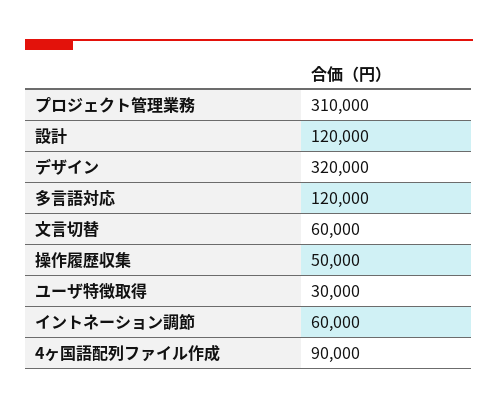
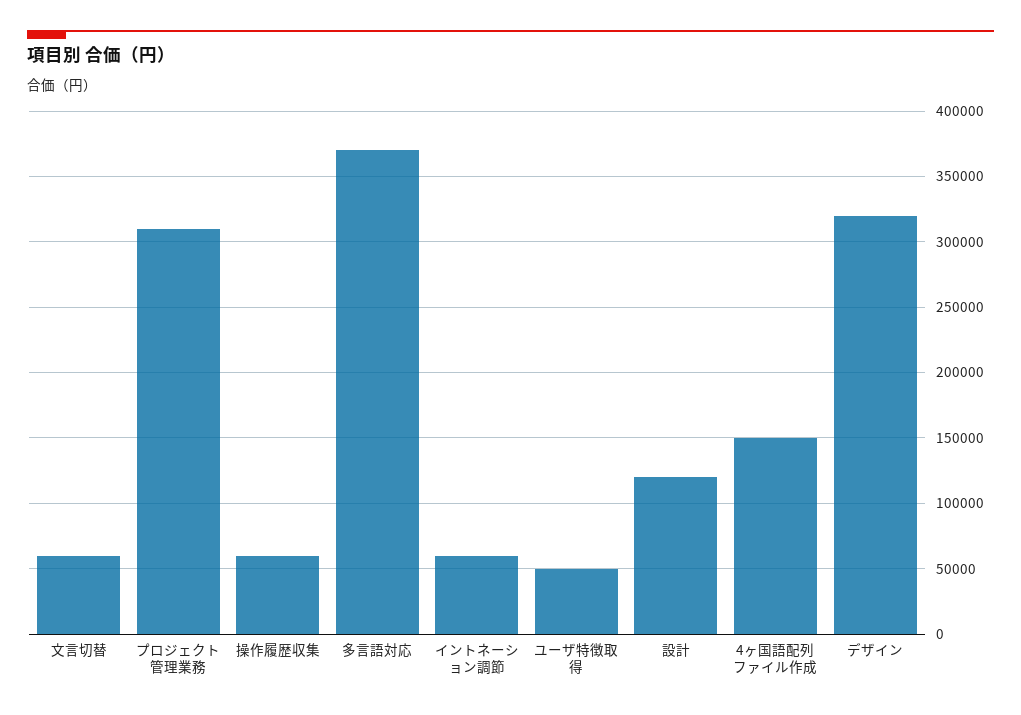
  {
    "プロジェクト管理業務": 310000,
    "設計": 120000,
    "デザイン": 320000,
-   "多言語対応": 120000,
+   "多言語対応": 370000,
    "文言切替": 60000,
-   "操作履歴収集": 50000,
+   "操作履歴収集": 60000,
-   "ユーザ特徴取得": 30000,
+   "ユーザ特徴取得": 50000,
    "イントネーション調節": 60000,
-   "4ヶ国語配列ファイル作成": 90000
+   "4ヶ国語配列ファイル作成": 150000
  }

